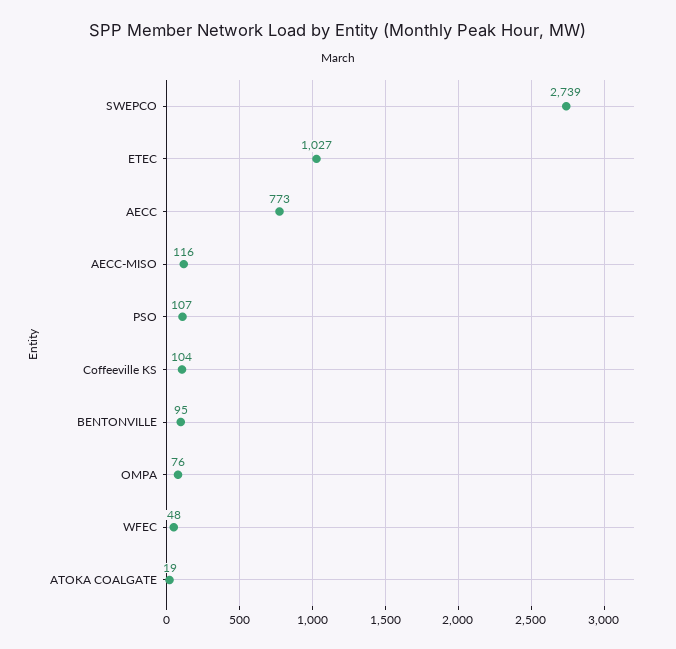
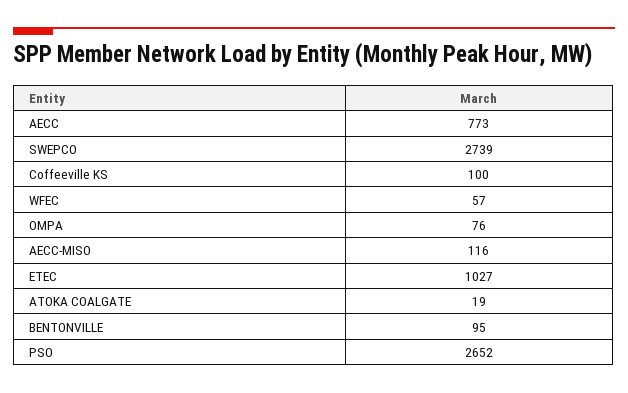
  {
    "SWEPCO": 2739,
    "ETEC": 1027,
    "AECC": 773,
    "AECC-MISO": 116,
-   "PSO": 107,
+   "PSO": 2652,
-   "Coffeeville KS": 104,
+   "Coffeeville KS": 100,
    "BENTONVILLE": 95,
    "OMPA": 76,
-   "WFEC": 48,
+   "WFEC": 57,
    "ATOKA COALGATE": 19
  }

